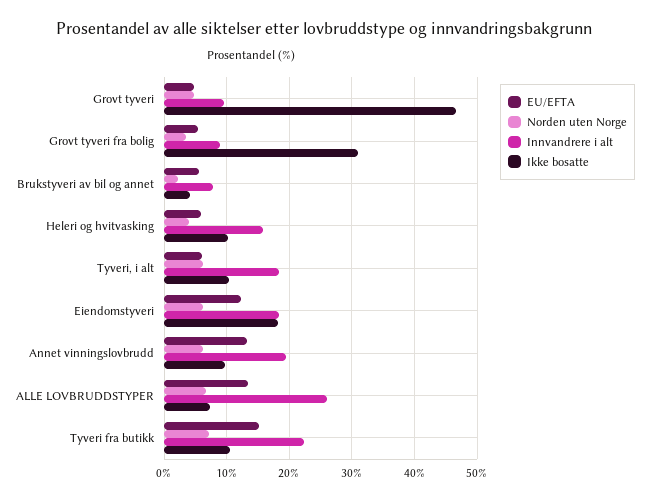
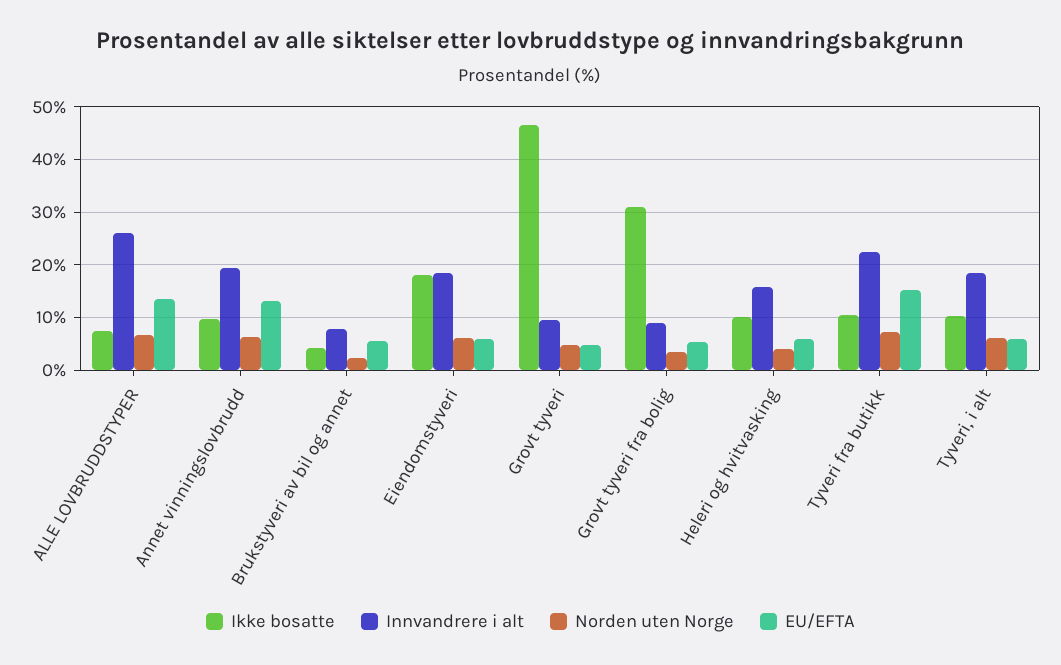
  {
    "EU/EFTA": {
      "Grovt tyveri": 5,
      "Grovt tyveri fra bolig": 5,
      "Brukstyveri av bil og annet": 6,
      "Heleri og hvitvasking": 6,
      "Tyveri, i alt": 6,
-     "Eiendomstyveri": 12,
+     "Eiendomstyveri": 6,
      "Annet vinningslovbrudd": 13,
      "ALLE LOVBRUDDSTYPER": 13,
      "Tyveri fra butikk": 15
    },
    "Norden uten Norge": {
      "Grovt tyveri": 5,
      "Grovt tyveri fra bolig": 4,
      "Brukstyveri av bil og annet": 2,
      "Heleri og hvitvasking": 4,
      "Tyveri, i alt": 6,
      "Eiendomstyveri": 6,
      "Annet vinningslovbrudd": 6,
      "ALLE LOVBRUDDSTYPER": 7,
      "Tyveri fra butikk": 7
    },
    "Innvandrere i alt": {
      "Grovt tyveri": 10,
      "Grovt tyveri fra bolig": 9,
      "Brukstyveri av bil og annet": 8,
      "Heleri og hvitvasking": 16,
      "Tyveri, i alt": 18,
      "Eiendomstyveri": 18,
      "Annet vinningslovbrudd": 19,
      "ALLE LOVBRUDDSTYPER": 26,
      "Tyveri fra butikk": 22
    },
    "Ikke bosatte": {
      "Grovt tyveri": 47,
      "Grovt tyveri fra bolig": 31,
      "Brukstyveri av bil og annet": 4,
      "Heleri og hvitvasking": 10,
      "Tyveri, i alt": 10,
      "Eiendomstyveri": 18,
      "Annet vinningslovbrudd": 10,
      "ALLE LOVBRUDDSTYPER": 7,
      "Tyveri fra butikk": 10
    }
  }

